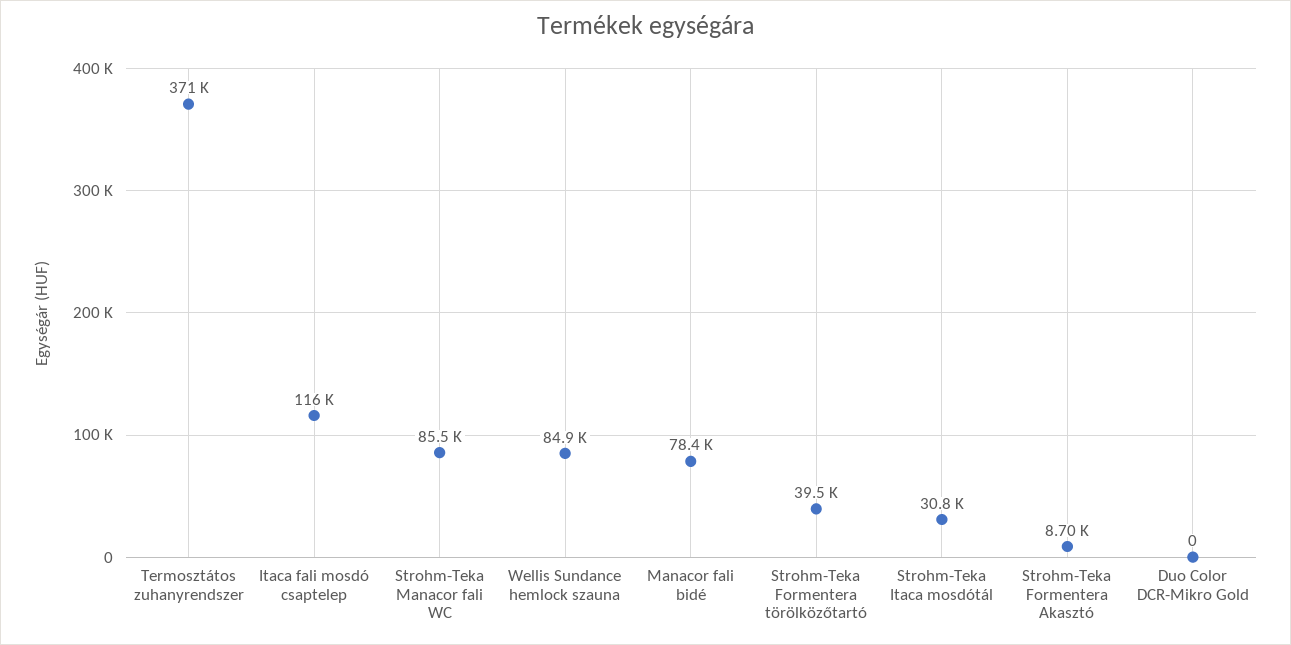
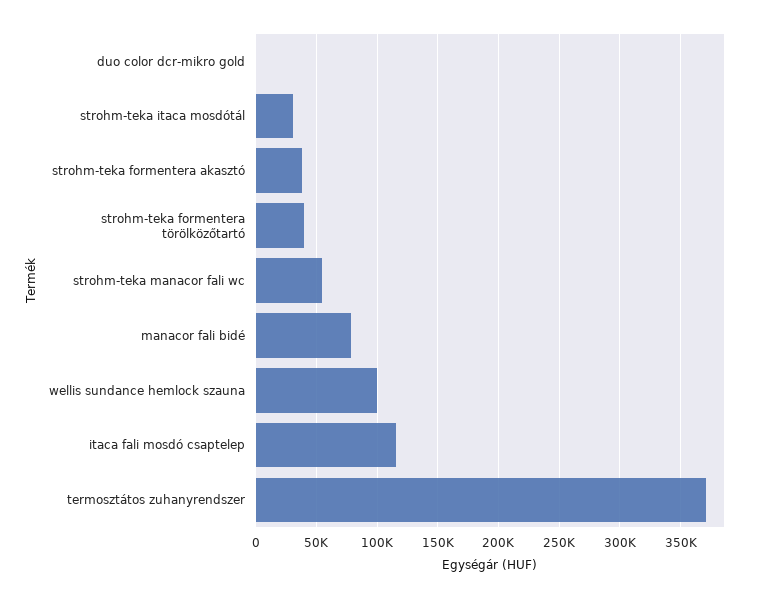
  {
    "Termosztátos zuhanyrendszer": 371000,
    "Itaca fali mosdó csaptelep": 116000,
-   "Strohm-Teka Manacor fali WC": 85500,
+   "Strohm-Teka Manacor fali WC": 55000,
-   "Wellis Sundance hemlock szauna": 84900,
+   "Wellis Sundance hemlock szauna": 100000,
    "Manacor fali bidé": 78400,
    "Strohm-Teka Formentera törölközőtartó": 39500,
    "Strohm-Teka Itaca mosdótál": 30800,
-   "Strohm-Teka Formentera Akasztó": 8700,
+   "Strohm-Teka Formentera Akasztó": 40000,
    "Duo Color DCR-Mikro Gold": 0
  }

